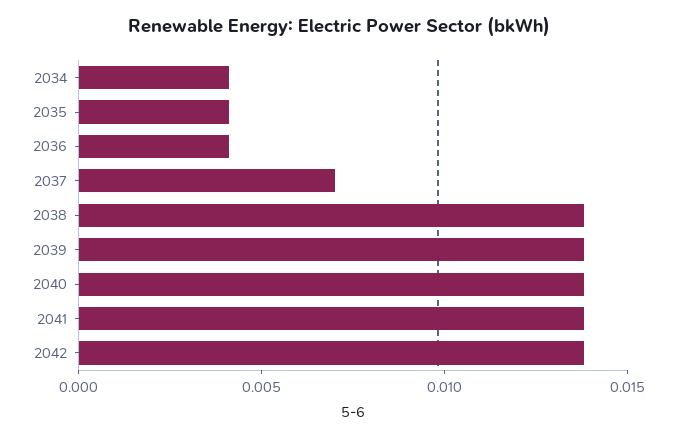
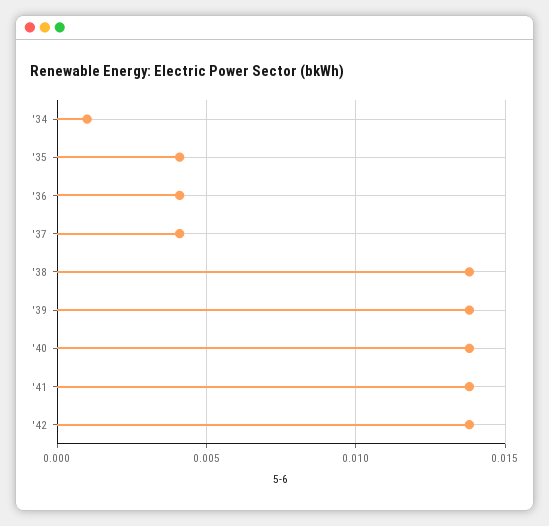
  {
-   "2034": 0.004,
+   "2034": 0.001,
    "2035": 0.004,
    "2036": 0.004,
-   "2037": 0.007,
+   "2037": 0.004,
    "2038": 0.014,
    "2039": 0.014,
    "2040": 0.014,
    "2041": 0.014,
    "2042": 0.014
  }

